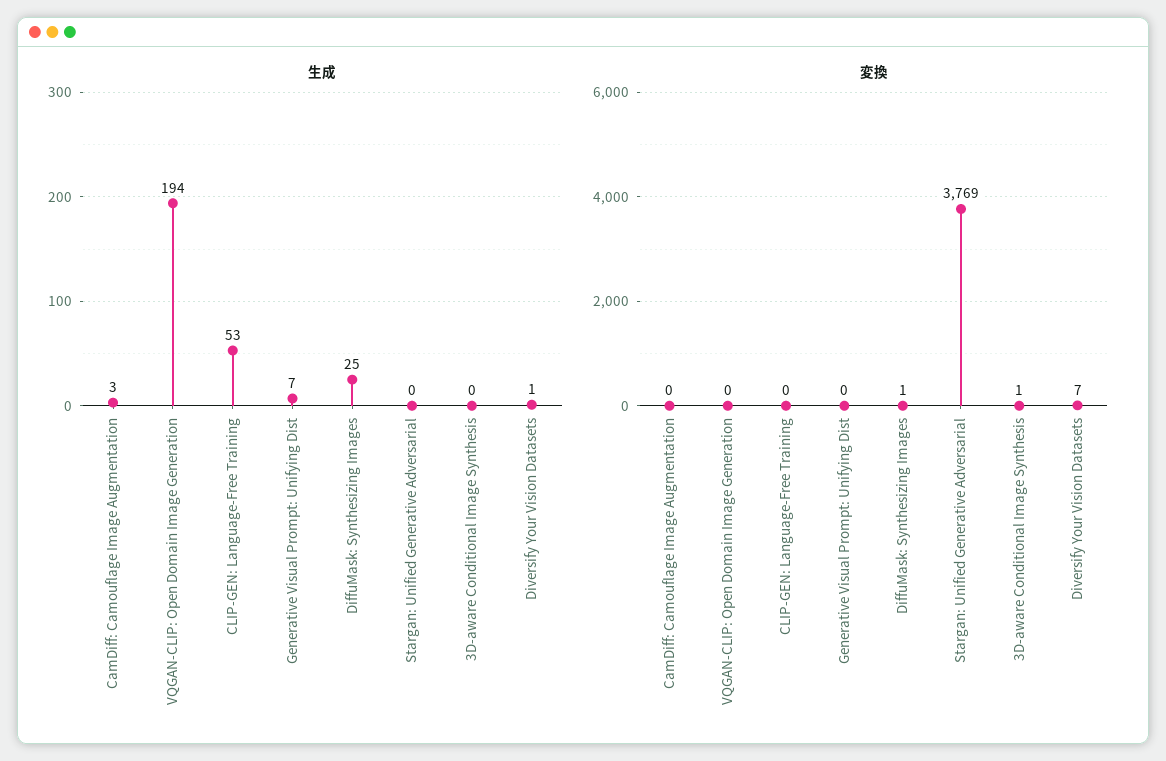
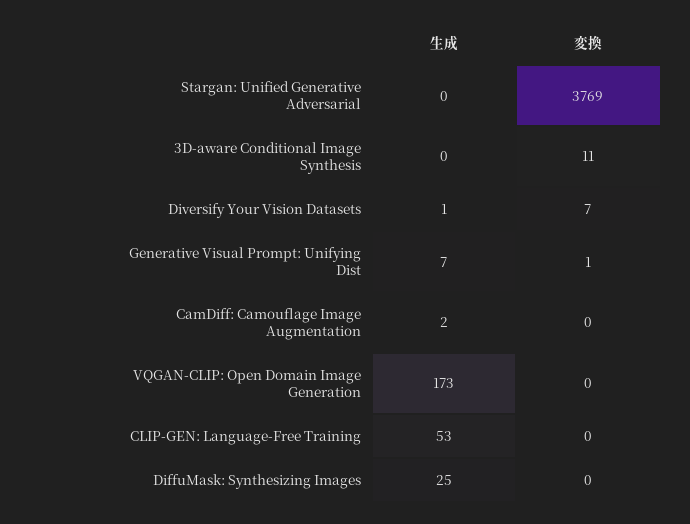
  {
    "生成": {
-     "CamDiff: Camouflage Image Augmentation": 3,
+     "CamDiff: Camouflage Image Augmentation": 2,
-     "VQGAN-CLIP: Open Domain Image Generation": 194,
+     "VQGAN-CLIP: Open Domain Image Generation": 173,
      "CLIP-GEN: Language-Free Training": 53,
      "Generative Visual Prompt: Unifying Dist": 7,
      "DiffuMask: Synthesizing Images": 25,
      "Stargan: Unified Generative Adversarial": 0,
      "3D-aware Conditional Image Synthesis": 0,
      "Diversify Your Vision Datasets": 1
    },
    "変換": {
      "CamDiff: Camouflage Image Augmentation": 0,
      "VQGAN-CLIP: Open Domain Image Generation": 0,
      "CLIP-GEN: Language-Free Training": 0,
-     "Generative Visual Prompt: Unifying Dist": 0,
+     "Generative Visual Prompt: Unifying Dist": 1,
-     "DiffuMask: Synthesizing Images": 1,
+     "DiffuMask: Synthesizing Images": 0,
      "Stargan: Unified Generative Adversarial": 3769,
-     "3D-aware Conditional Image Synthesis": 1,
+     "3D-aware Conditional Image Synthesis": 11,
      "Diversify Your Vision Datasets": 7
    }
  }

